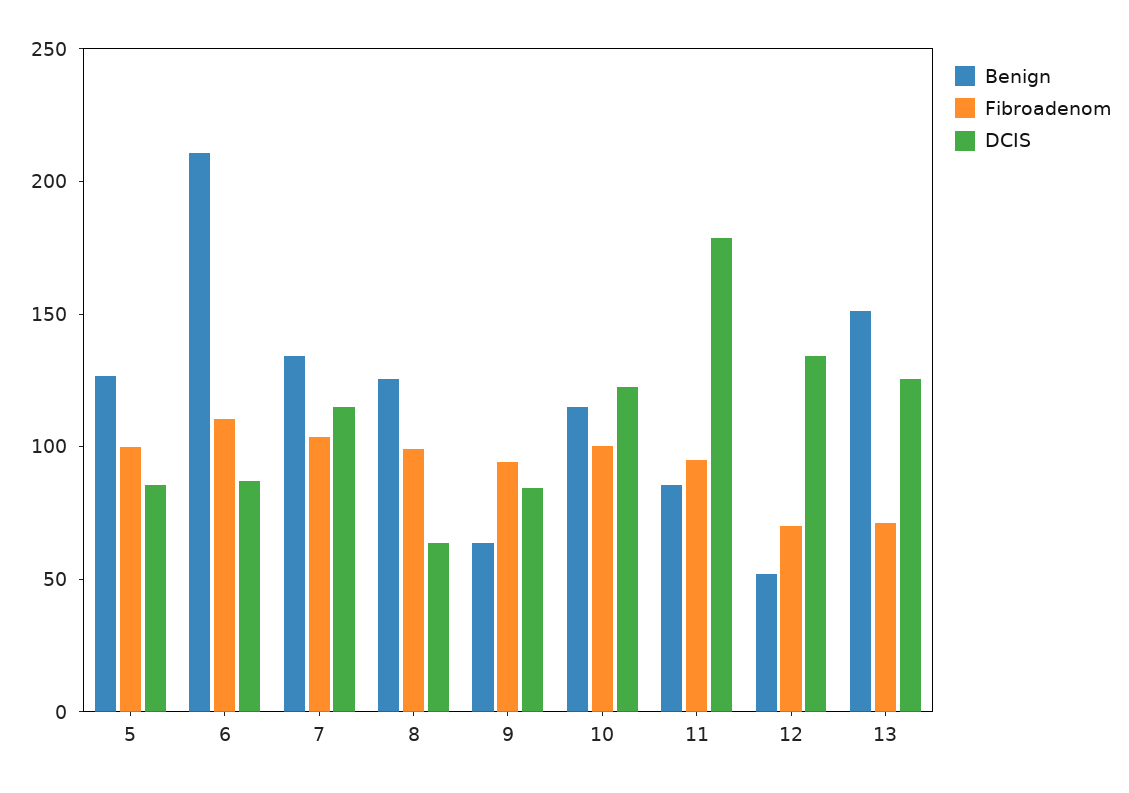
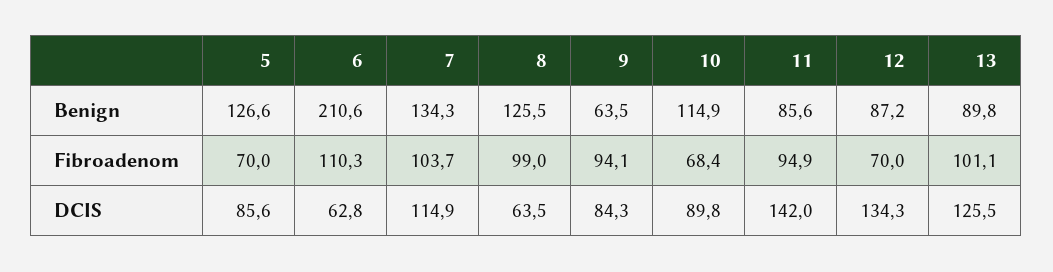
  {
    "Benign": {
      "5": 126.6,
      "6": 210.6,
      "7": 134.3,
      "8": 125.5,
      "9": 63.5,
      "10": 114.9,
      "11": 85.6,
-     "12": 50,
+     "12": 87.2,
-     "13": 150
+     "13": 89.8
    },
    "Fibroadenom": {
-     "5": 100,
+     "5": 70,
      "6": 110.3,
      "7": 103.7,
      "8": 99,
      "9": 94.1,
-     "10": 100,
+     "10": 68.4,
      "11": 94.9,
      "12": 70,
-     "13": 70
+     "13": 101.1
    },
    "DCIS": {
      "5": 85.6,
-     "6": 90,
+     "6": 62.8,
      "7": 114.9,
      "8": 63.5,
      "9": 84.3,
-     "10": 120,
+     "10": 89.8,
-     "11": 180,
+     "11": 142,
      "12": 134.3,
      "13": 125.5
    }
  }

